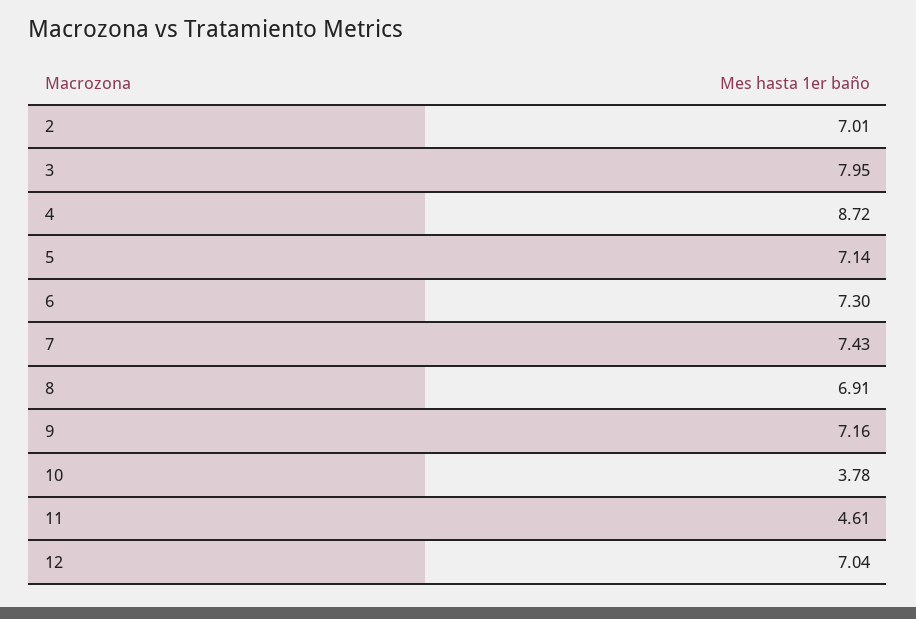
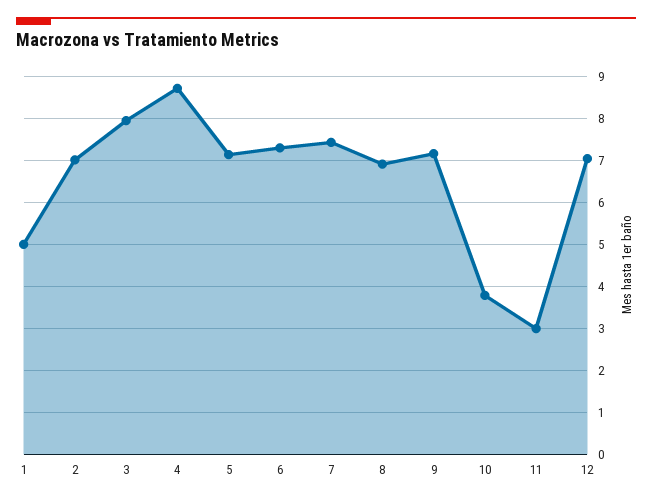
  {
    "2": 7.01,
    "3": 7.95,
    "4": 8.72,
    "5": 7.14,
    "6": 7.3,
    "7": 7.43,
    "8": 6.91,
    "9": 7.16,
    "10": 3.78,
-   "11": 4.61,
+   "11": 3,
-   "12": 7.04
+   "12": 7.04,
+   "1": 5
  }

